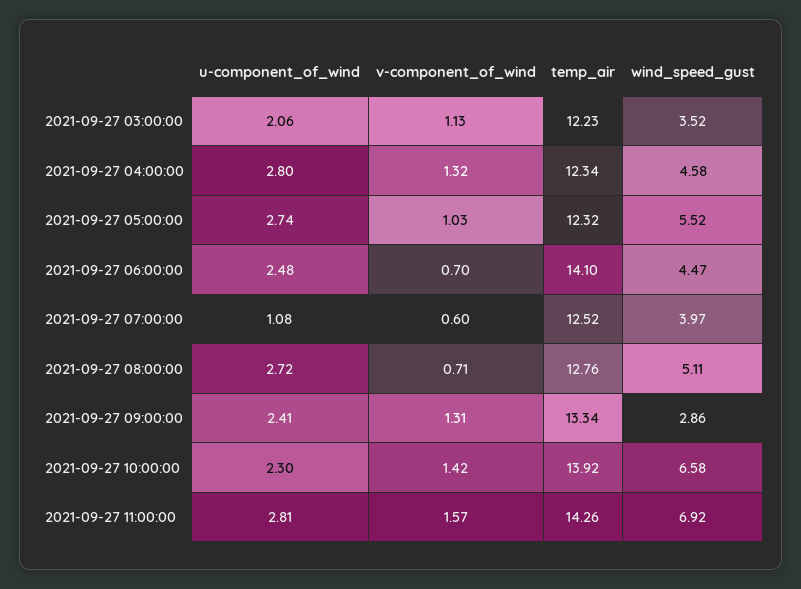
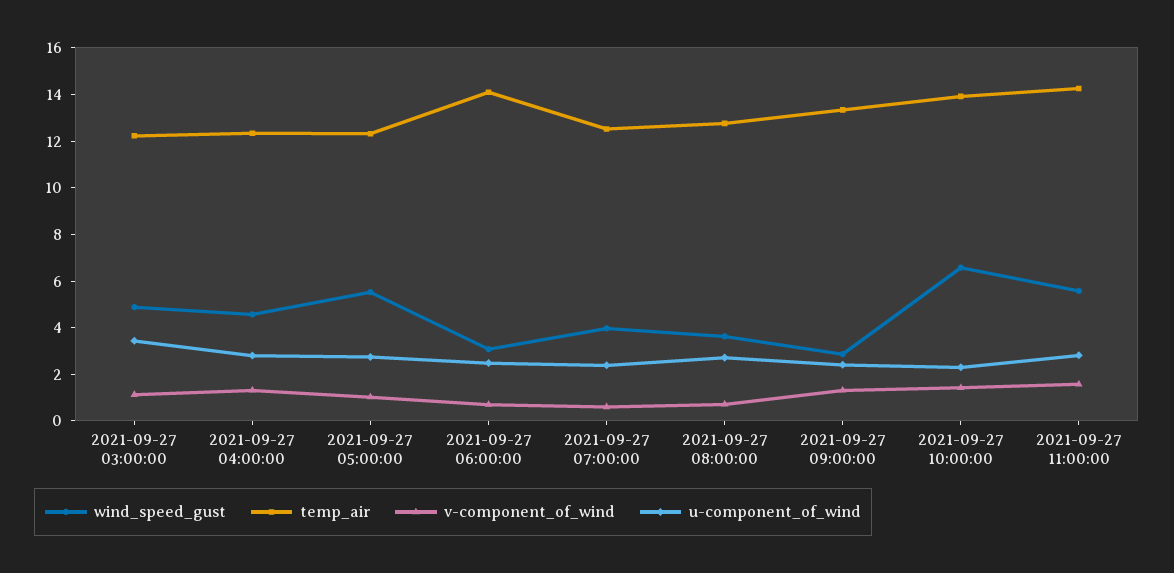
  {
    "u-component_of_wind": {
-     "2021-09-27 03:00:00": 2.06,
+     "2021-09-27 03:00:00": 3.5,
      "2021-09-27 04:00:00": 2.8,
      "2021-09-27 05:00:00": 2.74,
      "2021-09-27 06:00:00": 2.48,
-     "2021-09-27 07:00:00": 1.08,
+     "2021-09-27 07:00:00": 2.5,
      "2021-09-27 08:00:00": 2.72,
      "2021-09-27 09:00:00": 2.41,
      "2021-09-27 10:00:00": 2.3,
      "2021-09-27 11:00:00": 2.81
    },
    "v-component_of_wind": {
      "2021-09-27 03:00:00": 1.13,
      "2021-09-27 04:00:00": 1.32,
      "2021-09-27 05:00:00": 1.03,
      "2021-09-27 06:00:00": 0.7,
      "2021-09-27 07:00:00": 0.6,
      "2021-09-27 08:00:00": 0.71,
      "2021-09-27 09:00:00": 1.31,
      "2021-09-27 10:00:00": 1.42,
      "2021-09-27 11:00:00": 1.57
    },
    "temp_air": {
      "2021-09-27 03:00:00": 12.23,
      "2021-09-27 04:00:00": 12.34,
      "2021-09-27 05:00:00": 12.32,
      "2021-09-27 06:00:00": 14.1,
      "2021-09-27 07:00:00": 12.52,
      "2021-09-27 08:00:00": 12.76,
      "2021-09-27 09:00:00": 13.34,
      "2021-09-27 10:00:00": 13.92,
      "2021-09-27 11:00:00": 14.26
    },
    "wind_speed_gust": {
-     "2021-09-27 03:00:00": 3.52,
+     "2021-09-27 03:00:00": 5,
      "2021-09-27 04:00:00": 4.58,
      "2021-09-27 05:00:00": 5.52,
-     "2021-09-27 06:00:00": 4.47,
+     "2021-09-27 06:00:00": 3,
      "2021-09-27 07:00:00": 3.97,
-     "2021-09-27 08:00:00": 5.11,
+     "2021-09-27 08:00:00": 3.5,
      "2021-09-27 09:00:00": 2.86,
      "2021-09-27 10:00:00": 6.58,
-     "2021-09-27 11:00:00": 6.92
+     "2021-09-27 11:00:00": 5.5
    }
  }

